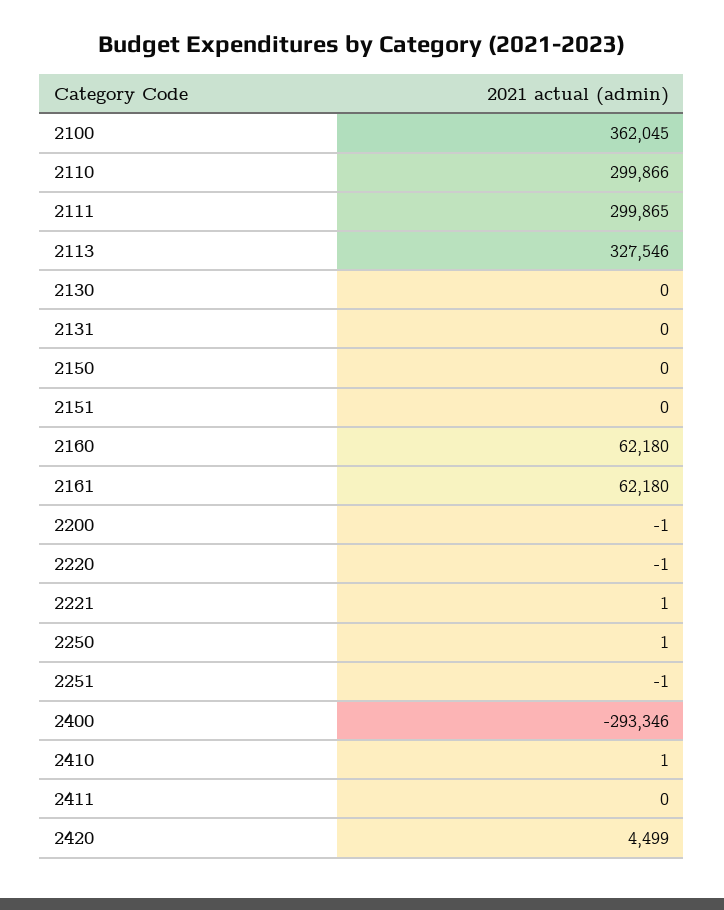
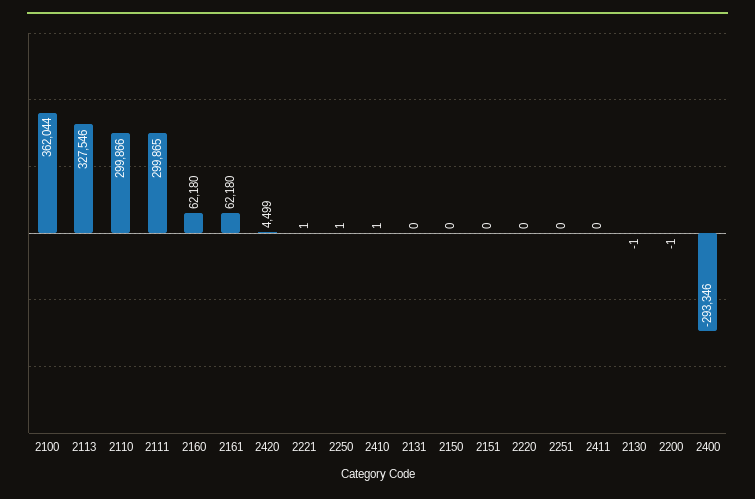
  {
-   "2100": 362045,
+   "2100": 362044,
    "2110": 299866,
    "2111": 299865,
    "2113": 327546,
-   "2130": 0,
+   "2130": -1,
    "2131": 0,
    "2150": 0,
    "2151": 0,
    "2160": 62180,
    "2161": 62180,
    "2200": -1,
-   "2220": -1,
+   "2220": 0,
    "2221": 1,
    "2250": 1,
-   "2251": -1,
+   "2251": 0,
    "2400": -293346,
    "2410": 1,
    "2411": 0,
    "2420": 4499
  }

